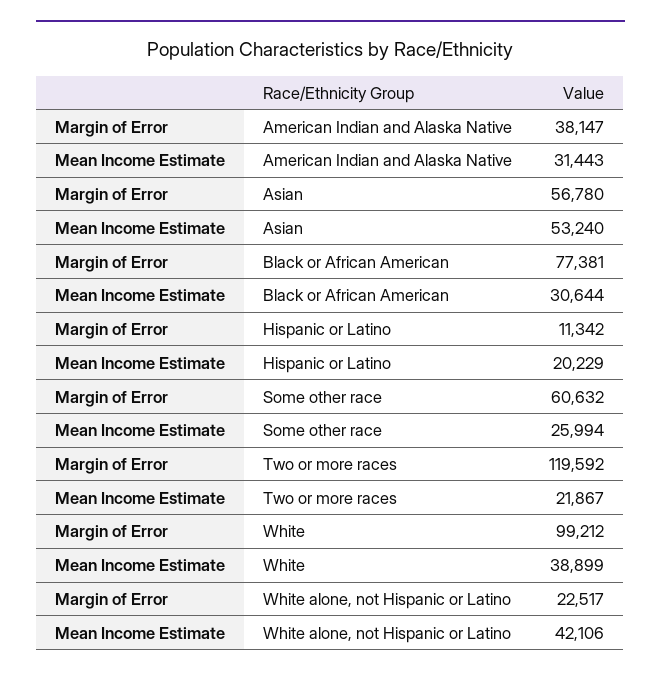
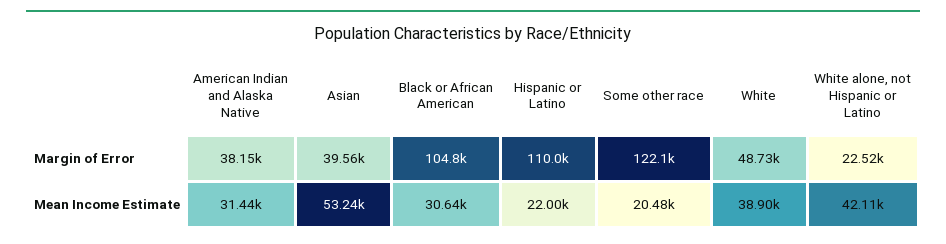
  {
    "Margin of Error": {
      "American Indian and Alaska Native": 38147,
-     "Asian": 56780,
+     "Asian": 39560,
-     "Black or African American": 77381,
+     "Black or African American": 104800,
-     "Hispanic or Latino": 11342,
+     "Hispanic or Latino": 110000,
-     "Some other race": 60632,
+     "Some other race": 122100,
-     "Two or more races": 119592,
-     "White": 99212,
+     "White": 48730,
      "White alone, not Hispanic or Latino": 22517
    },
    "Mean Income Estimate": {
      "American Indian and Alaska Native": 31443,
      "Asian": 53240,
      "Black or African American": 30644,
-     "Hispanic or Latino": 20229,
+     "Hispanic or Latino": 22000,
-     "Some other race": 25994,
+     "Some other race": 20480,
-     "Two or more races": 21867,
      "White": 38899,
      "White alone, not Hispanic or Latino": 42106
    }
  }

